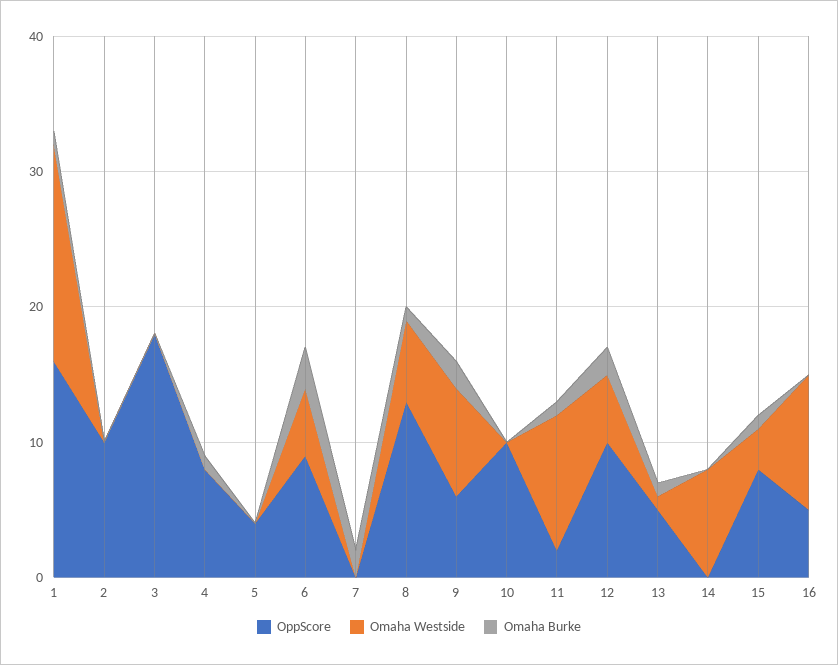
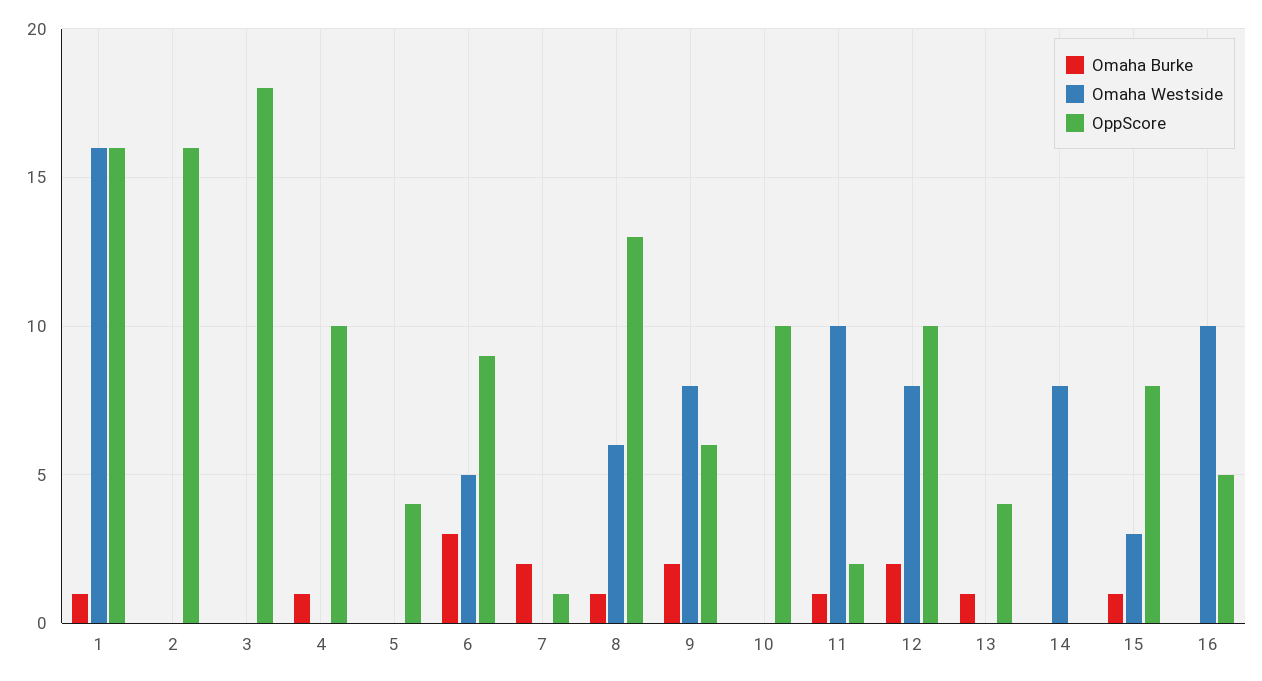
  {
    "OppScore": {
      "1": 16,
-     "2": 10,
+     "2": 16,
      "3": 18,
-     "4": 8,
+     "4": 10,
      "5": 4,
      "6": 9,
-     "7": 0,
+     "7": 1,
      "8": 13,
      "9": 6,
      "10": 10,
      "11": 2,
      "12": 10,
-     "13": 5,
+     "13": 4,
      "14": 0,
      "15": 8,
      "16": 5
    },
    "Omaha Westside": {
      "1": 16,
      "2": 0,
      "3": 0,
      "4": 0,
      "5": 0,
      "6": 5,
      "7": 0,
      "8": 6,
      "9": 8,
      "10": 0,
      "11": 10,
-     "12": 5,
+     "12": 8,
-     "13": 1,
+     "13": 0,
      "14": 8,
      "15": 3,
      "16": 10
    },
    "Omaha Burke": {
      "1": 1,
      "2": 0,
      "3": 0,
      "4": 1,
      "5": 0,
      "6": 3,
      "7": 2,
      "8": 1,
      "9": 2,
      "10": 0,
      "11": 1,
      "12": 2,
      "13": 1,
      "14": 0,
      "15": 1,
      "16": 0
    }
  }

